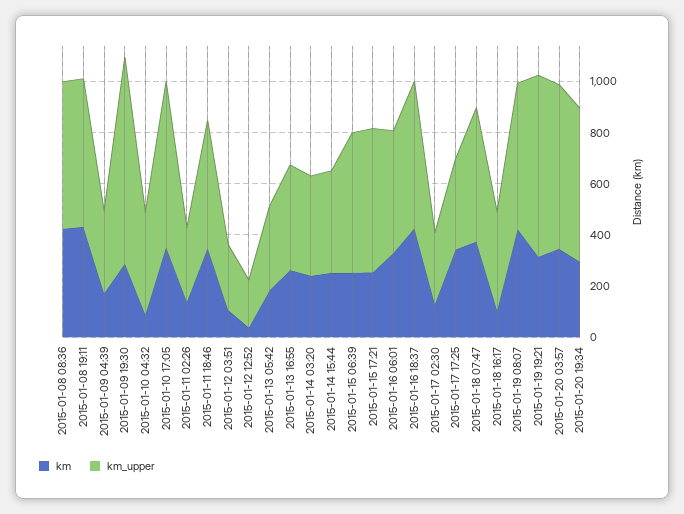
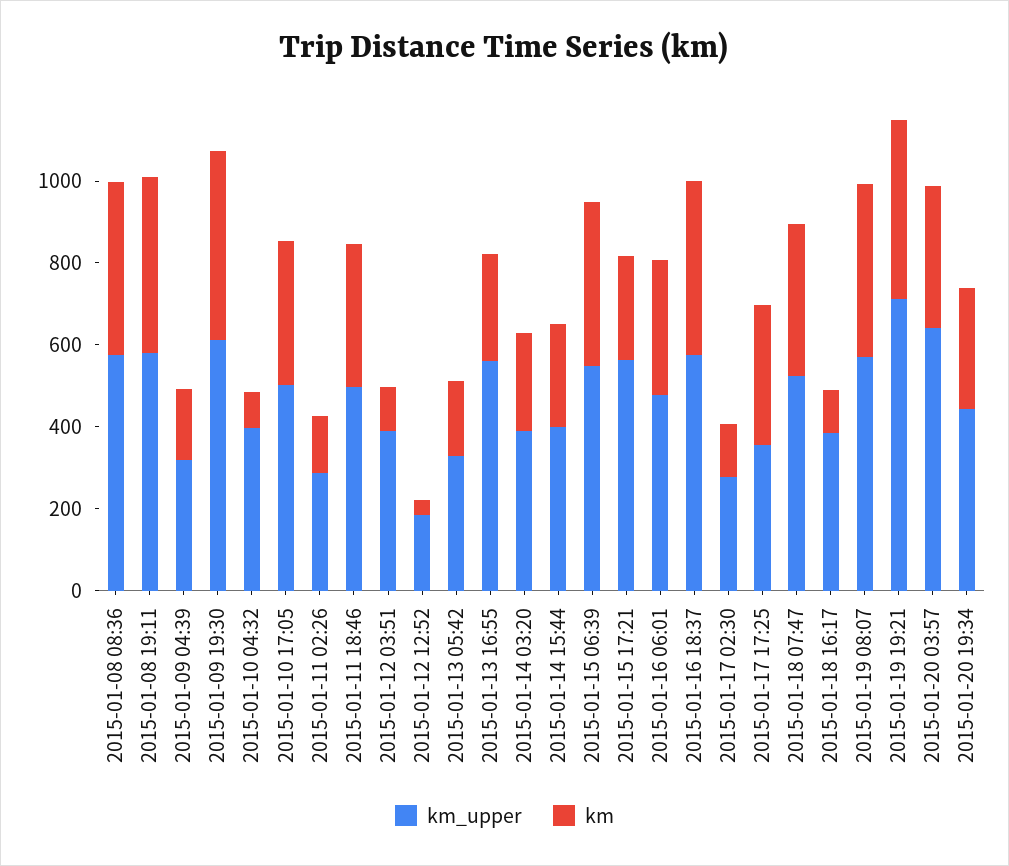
  {
    "km": {
      "2015-01-08 08:36": 400,
      "2015-01-08 19:11": 450,
      "2015-01-09 04:39": 150,
-     "2015-01-09 19:30": 300,
+     "2015-01-09 19:30": 450,
      "2015-01-10 04:32": 100,
      "2015-01-10 17:05": 350,
      "2015-01-11 02:26": 150,
      "2015-01-11 18:46": 350,
      "2015-01-12 03:51": 100,
      "2015-01-12 12:52": 50,
      "2015-01-13 05:42": 200,
      "2015-01-13 16:55": 250,
      "2015-01-14 03:20": 250,
      "2015-01-14 15:44": 250,
-     "2015-01-15 06:39": 250,
+     "2015-01-15 06:39": 400,
      "2015-01-15 17:21": 250,
      "2015-01-16 06:01": 350,
      "2015-01-16 18:37": 450,
      "2015-01-17 02:30": 150,
      "2015-01-17 17:25": 350,
      "2015-01-18 07:47": 350,
      "2015-01-18 16:17": 100,
      "2015-01-19 08:07": 400,
-     "2015-01-19 19:21": 300,
+     "2015-01-19 19:21": 450,
      "2015-01-20 03:57": 350,
      "2015-01-20 19:34": 300
    },
    "km_upper": {
      "2015-01-08 08:36": 600,
      "2015-01-08 19:11": 600,
      "2015-01-09 04:39": 300,
-     "2015-01-09 19:30": 800,
+     "2015-01-09 19:30": 600,
      "2015-01-10 04:32": 400,
-     "2015-01-10 17:05": 650,
+     "2015-01-10 17:05": 500,
      "2015-01-11 02:26": 300,
      "2015-01-11 18:46": 500,
-     "2015-01-12 03:51": 250,
+     "2015-01-12 03:51": 400,
      "2015-01-12 12:52": 200,
      "2015-01-13 05:42": 350,
-     "2015-01-13 16:55": 400,
+     "2015-01-13 16:55": 550,
      "2015-01-14 03:20": 400,
      "2015-01-14 15:44": 400,
      "2015-01-15 06:39": 550,
      "2015-01-15 17:21": 550,
      "2015-01-16 06:01": 500,
      "2015-01-16 18:37": 600,
      "2015-01-17 02:30": 300,
      "2015-01-17 17:25": 350,
      "2015-01-18 07:47": 500,
      "2015-01-18 16:17": 400,
      "2015-01-19 08:07": 550,
      "2015-01-19 19:21": 700,
      "2015-01-20 03:57": 650,
-     "2015-01-20 19:34": 600
+     "2015-01-20 19:34": 450
    }
  }

